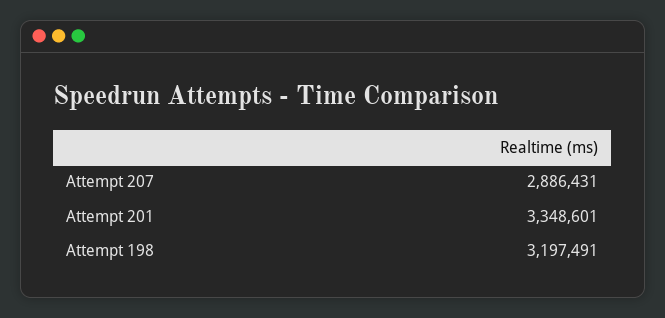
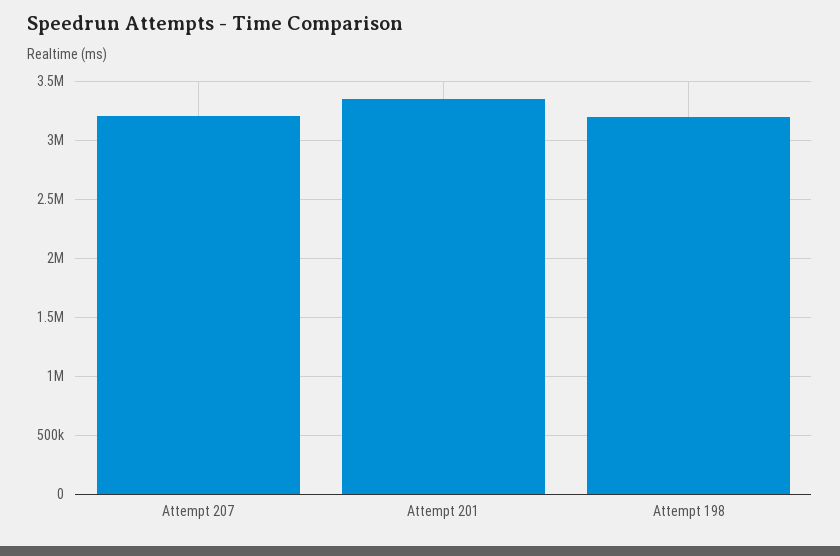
  {
-   "Attempt 207": 2886431,
+   "Attempt 207": 3200000,
    "Attempt 201": 3348601,
    "Attempt 198": 3197491
  }

